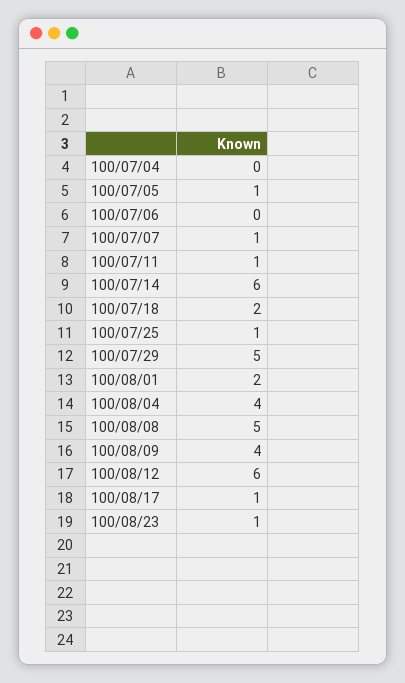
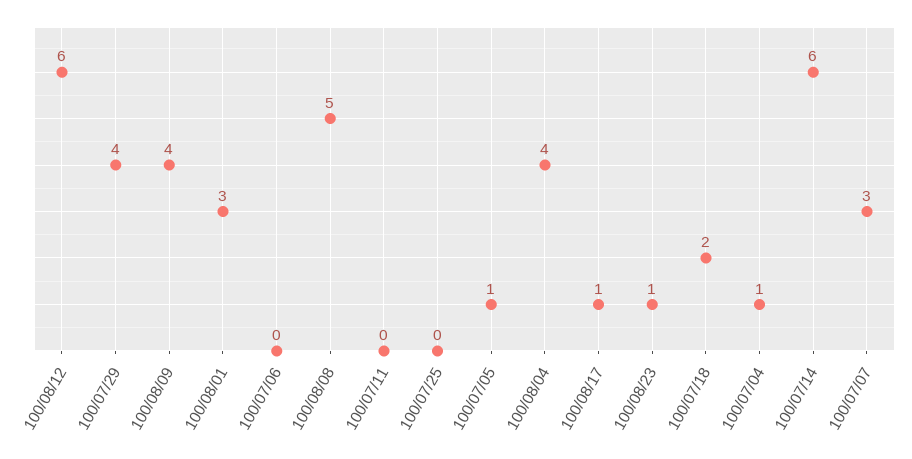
  {
-   "100/07/04": 0,
+   "100/07/04": 1,
    "100/07/05": 1,
    "100/07/06": 0,
-   "100/07/07": 1,
+   "100/07/07": 3,
-   "100/07/11": 1,
+   "100/07/11": 0,
    "100/07/14": 6,
    "100/07/18": 2,
-   "100/07/25": 1,
+   "100/07/25": 0,
-   "100/07/29": 5,
+   "100/07/29": 4,
-   "100/08/01": 2,
+   "100/08/01": 3,
    "100/08/04": 4,
    "100/08/08": 5,
    "100/08/09": 4,
    "100/08/12": 6,
    "100/08/17": 1,
    "100/08/23": 1
  }

